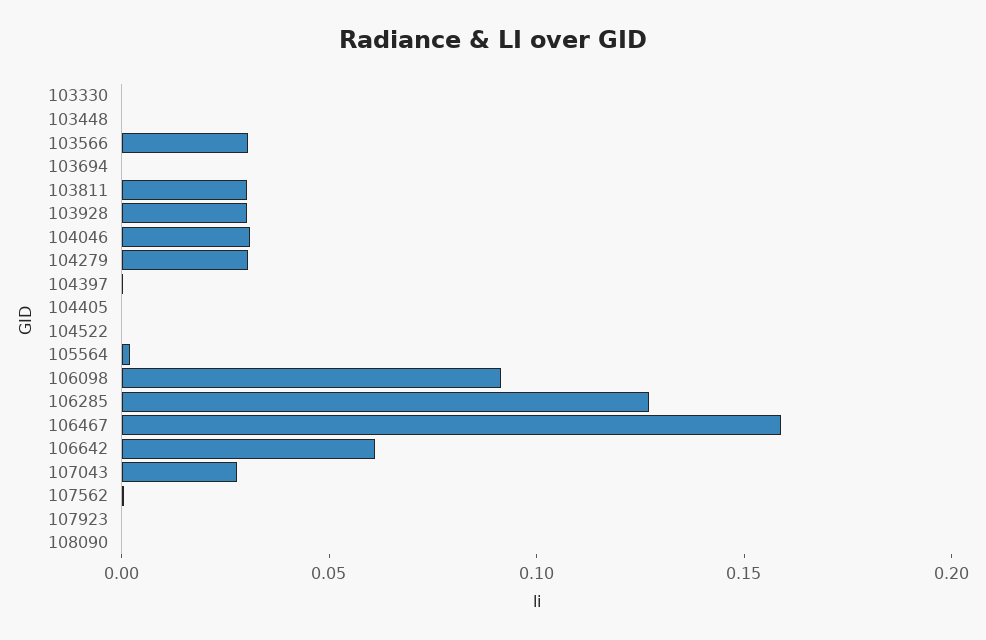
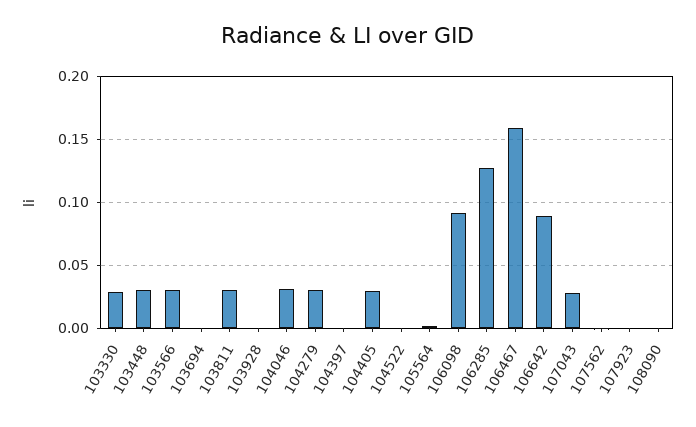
  {
-   "103330": 0,
+   "103330": 0.03,
-   "103448": 0,
+   "103448": 0.03,
    "103566": 0.03,
    "103694": 0,
    "103811": 0.03,
-   "103928": 0.03,
+   "103928": 0,
    "104046": 0.03,
    "104279": 0.03,
    "104397": 0,
-   "104405": 0,
+   "104405": 0.03,
    "104522": 0,
    "105564": 0,
    "106098": 0.09,
    "106285": 0.125,
    "106467": 0.16,
-   "106642": 0.06,
+   "106642": 0.09,
    "107043": 0.03,
    "107562": 0,
    "107923": 0,
    "108090": 0
  }

